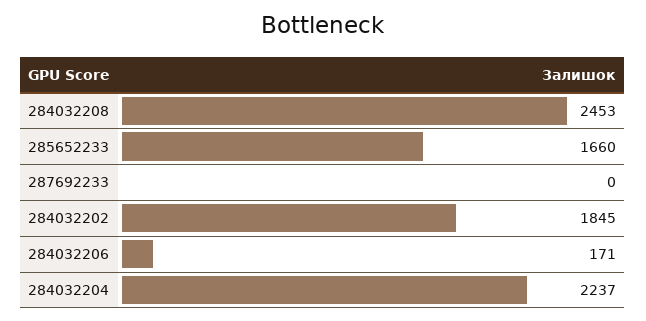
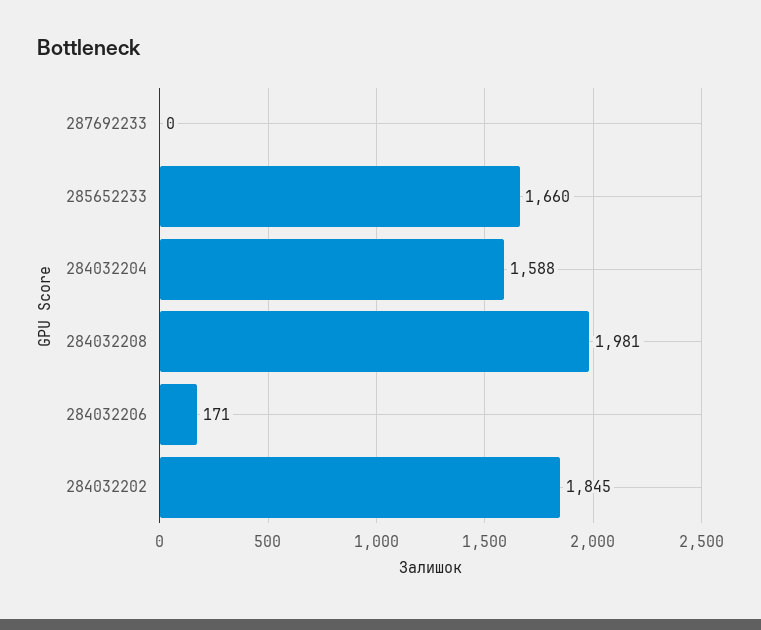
  {
-   "284032208": 2453,
+   "284032208": 1981,
    "285652233": 1660,
    "287692233": 0,
    "284032202": 1845,
    "284032206": 171,
-   "284032204": 2237
+   "284032204": 1588
  }

